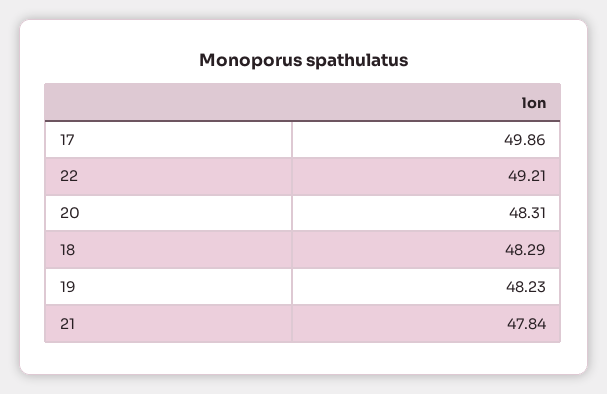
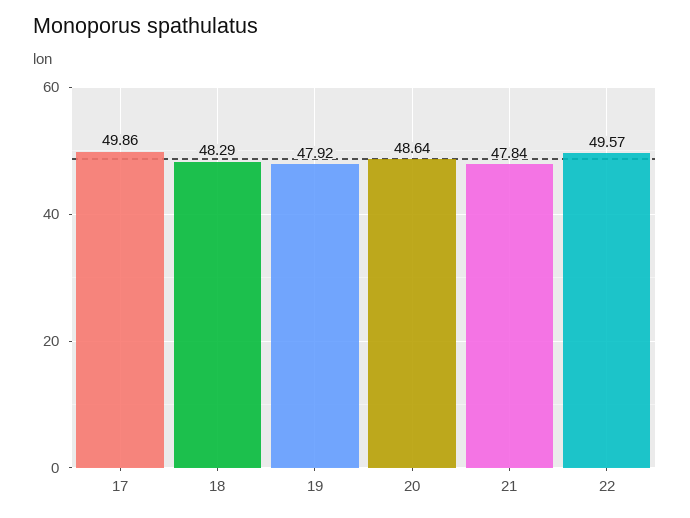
  {
    "17": 49.86,
-   "22": 49.21,
+   "22": 49.57,
-   "20": 48.31,
+   "20": 48.64,
    "18": 48.29,
-   "19": 48.23,
+   "19": 47.92,
    "21": 47.84
  }

